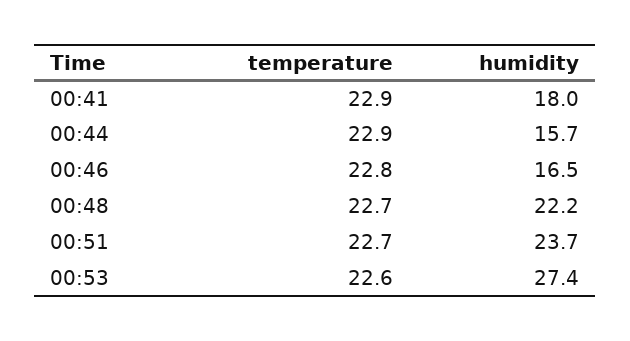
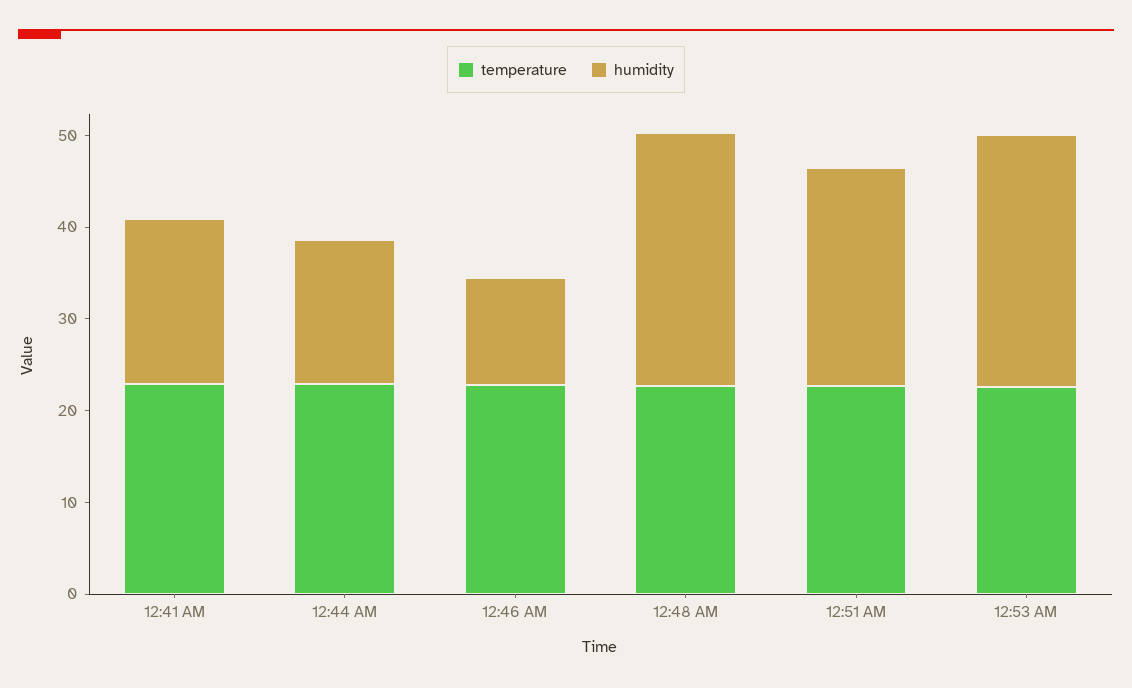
  {
    "temperature": {
      "00:41": 22.9,
      "00:44": 22.9,
      "00:46": 22.8,
      "00:48": 22.7,
      "00:51": 22.7,
      "00:53": 22.6
    },
    "humidity": {
      "00:41": 18,
      "00:44": 15.7,
-     "00:46": 16.5,
+     "00:46": 12,
-     "00:48": 22.2,
+     "00:48": 28,
      "00:51": 23.7,
      "00:53": 27.4
    }
  }

